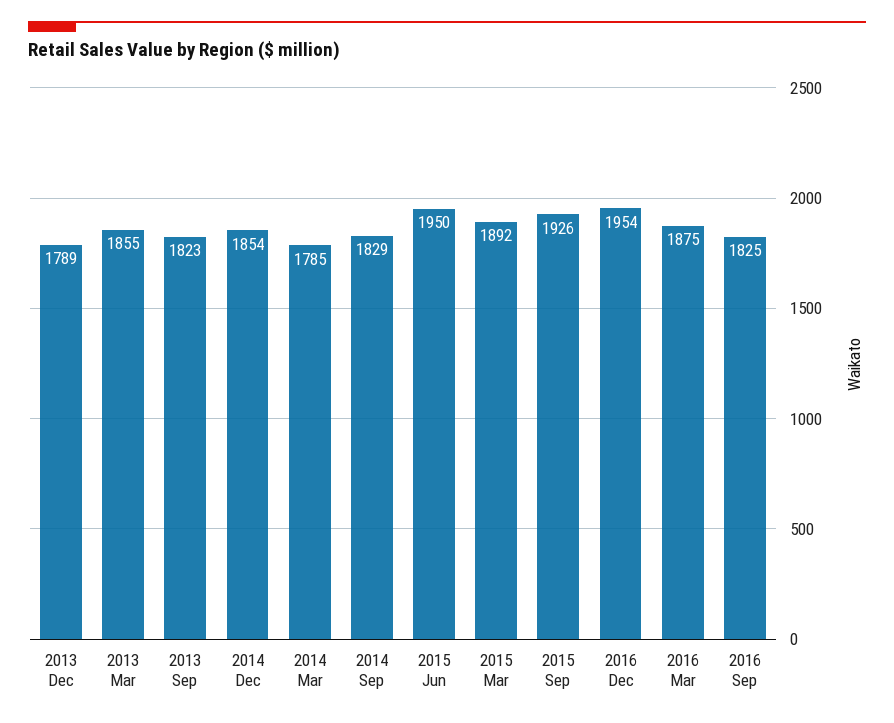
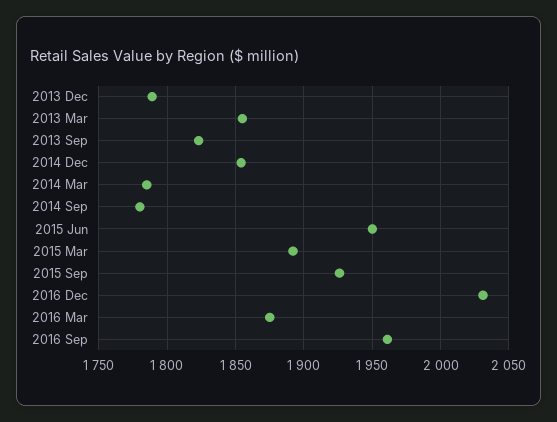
  {
    "2013 Dec": 1789,
    "2013 Mar": 1855,
    "2013 Sep": 1823,
    "2014 Dec": 1854,
    "2014 Mar": 1785,
-   "2014 Sep": 1829,
+   "2014 Sep": 1780,
    "2015 Jun": 1950,
    "2015 Mar": 1892,
    "2015 Sep": 1926,
-   "2016 Dec": 1954,
+   "2016 Dec": 2030,
    "2016 Mar": 1875,
-   "2016 Sep": 1825
+   "2016 Sep": 1960
  }

